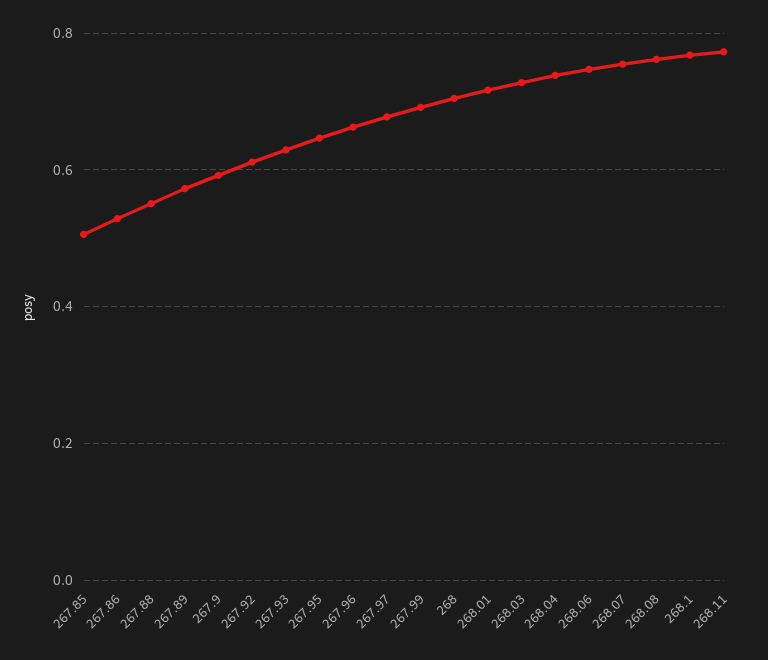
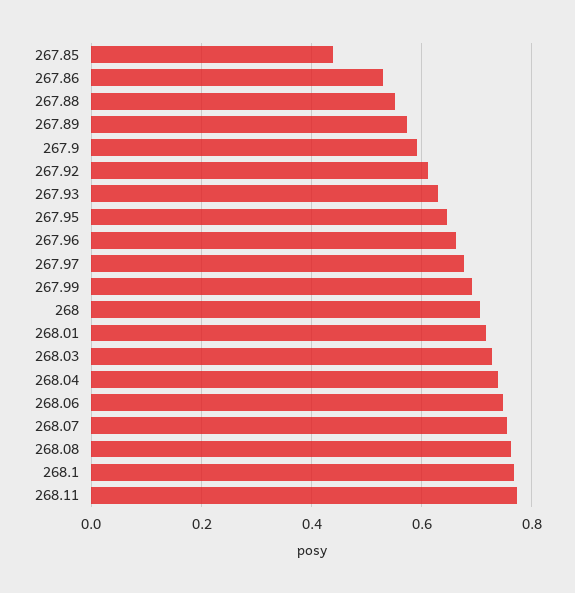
  {
-   "267.85": 0.5,
+   "267.85": 0.44,
    "267.86": 0.52,
    "267.88": 0.56,
    "267.89": 0.58,
    "267.9": 0.6,
    "267.92": 0.62,
    "267.93": 0.62,
    "267.95": 0.64,
    "267.96": 0.66,
    "267.97": 0.68,
    "267.99": 0.7,
    "268": 0.7,
    "268.01": 0.72,
    "268.03": 0.72,
    "268.04": 0.74,
    "268.06": 0.74,
    "268.07": 0.76,
    "268.08": 0.76,
    "268.1": 0.76,
    "268.11": 0.78
  }

